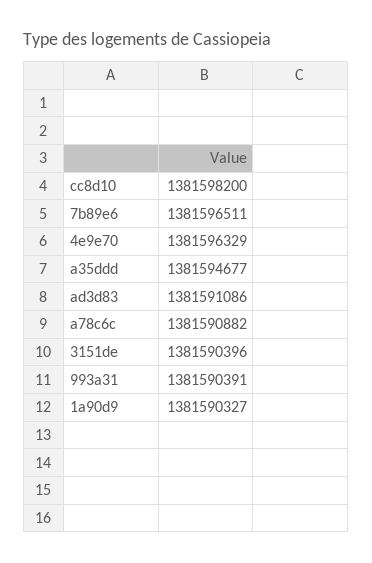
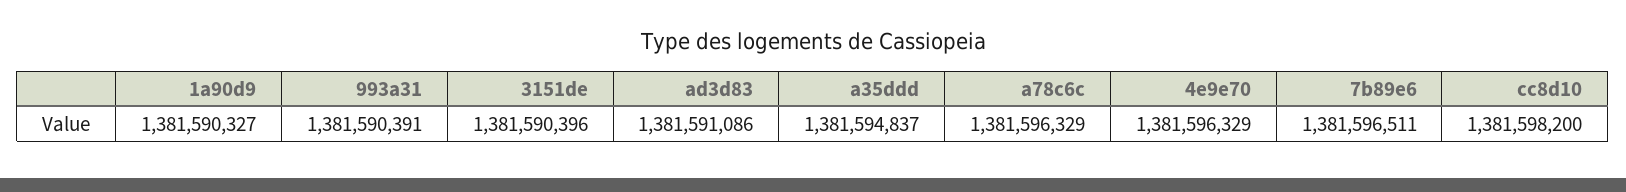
  {
    "cc8d10": 1381598200,
    "7b89e6": 1381596511,
    "4e9e70": 1381596329,
-   "a35ddd": 1381594677,
+   "a35ddd": 1381594837,
    "ad3d83": 1381591086,
-   "a78c6c": 1381590882,
+   "a78c6c": 1381596329,
    "3151de": 1381590396,
    "993a31": 1381590391,
    "1a90d9": 1381590327
  }

